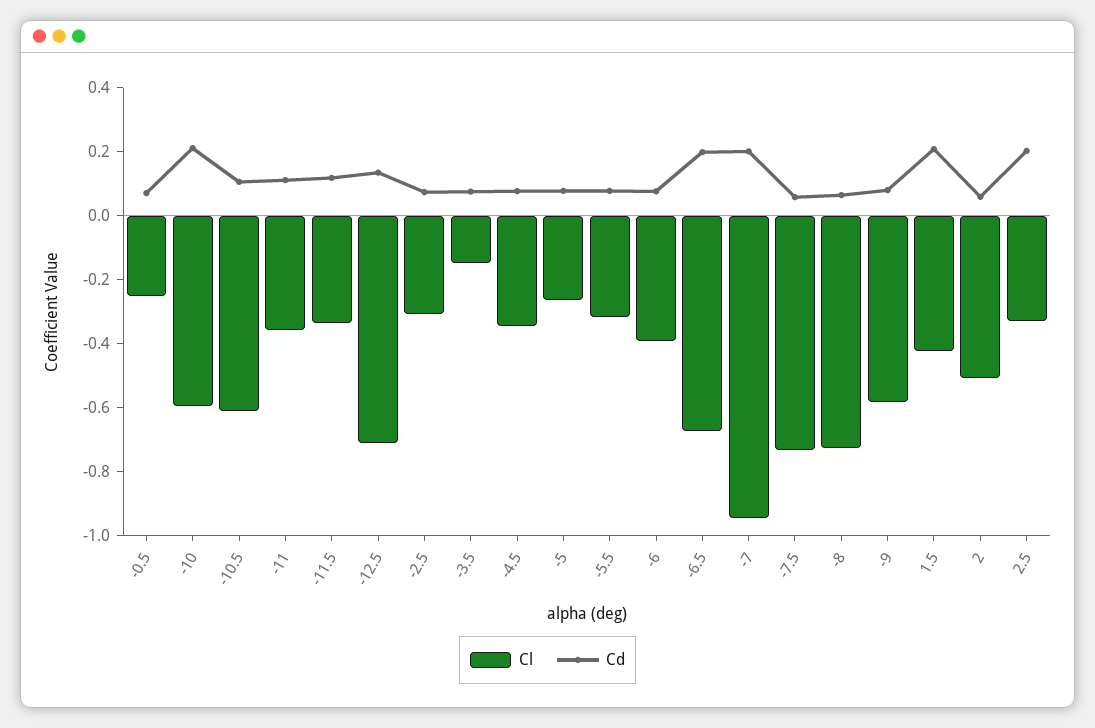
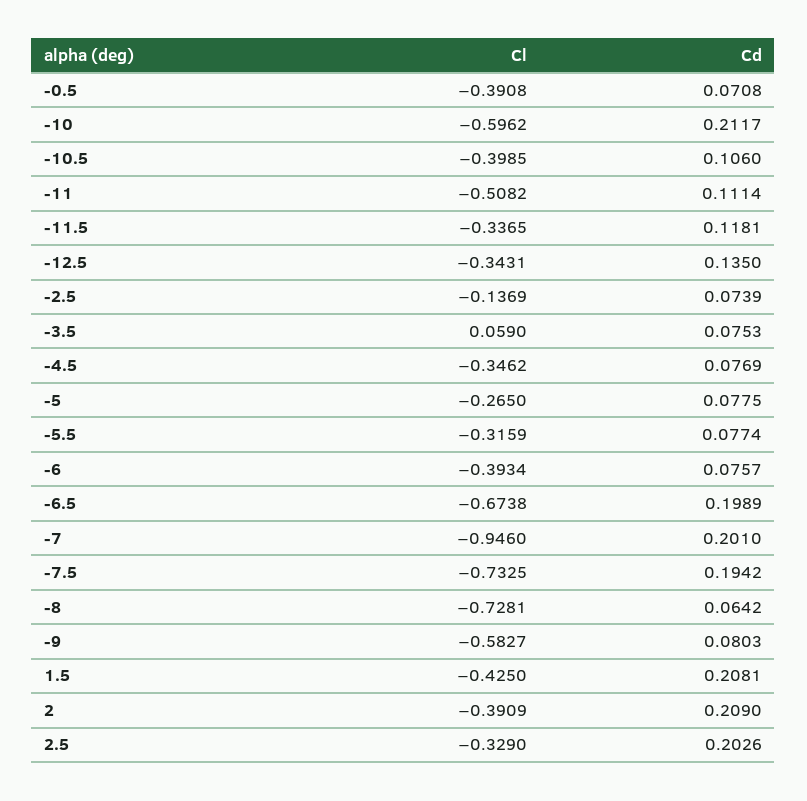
  {
    "Cl": {
-     "-0.5": -0.25,
+     "-0.5": -0.3908,
      "-10": -0.5962,
-     "-10.5": -0.6,
+     "-10.5": -0.3985,
-     "-11": -0.35,
+     "-11": -0.5082,
      "-11.5": -0.3365,
-     "-12.5": -0.7,
+     "-12.5": -0.3431,
-     "-2.5": -0.3,
+     "-2.5": -0.1369,
-     "-3.5": -0.15,
+     "-3.5": 0.059,
      "-4.5": -0.3462,
      "-5": -0.265,
      "-5.5": -0.3159,
      "-6": -0.3934,
      "-6.5": -0.6738,
      "-7": -0.946,
      "-7.5": -0.7325,
      "-8": -0.7281,
      "-9": -0.5827,
      "1.5": -0.425,
-     "2": -0.5,
+     "2": -0.3909,
      "2.5": -0.329
    },
    "Cd": {
      "-0.5": 0.0708,
      "-10": 0.2117,
      "-10.5": 0.106,
      "-11": 0.1114,
      "-11.5": 0.1181,
      "-12.5": 0.135,
      "-2.5": 0.0739,
      "-3.5": 0.0753,
      "-4.5": 0.0769,
      "-5": 0.0775,
      "-5.5": 0.0774,
      "-6": 0.0757,
      "-6.5": 0.1989,
      "-7": 0.201,
-     "-7.5": 0.05,
+     "-7.5": 0.1942,
      "-8": 0.0642,
      "-9": 0.0803,
      "1.5": 0.2081,
-     "2": 0.05,
+     "2": 0.209,
      "2.5": 0.2026
    }
  }

